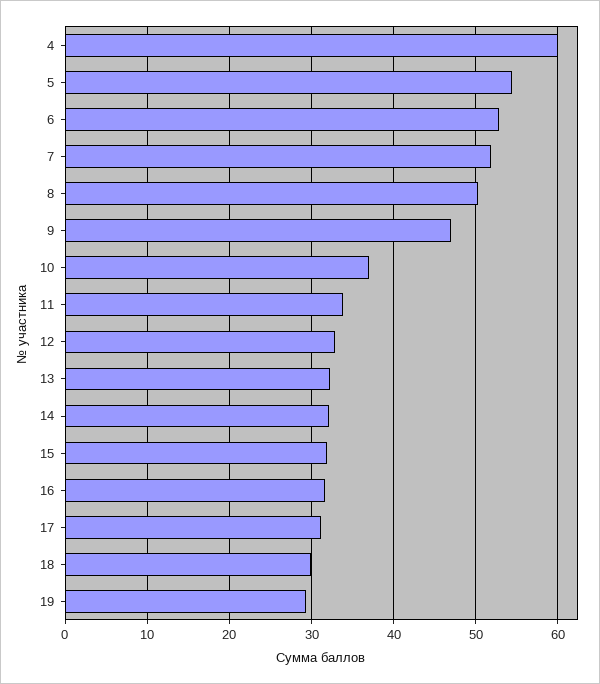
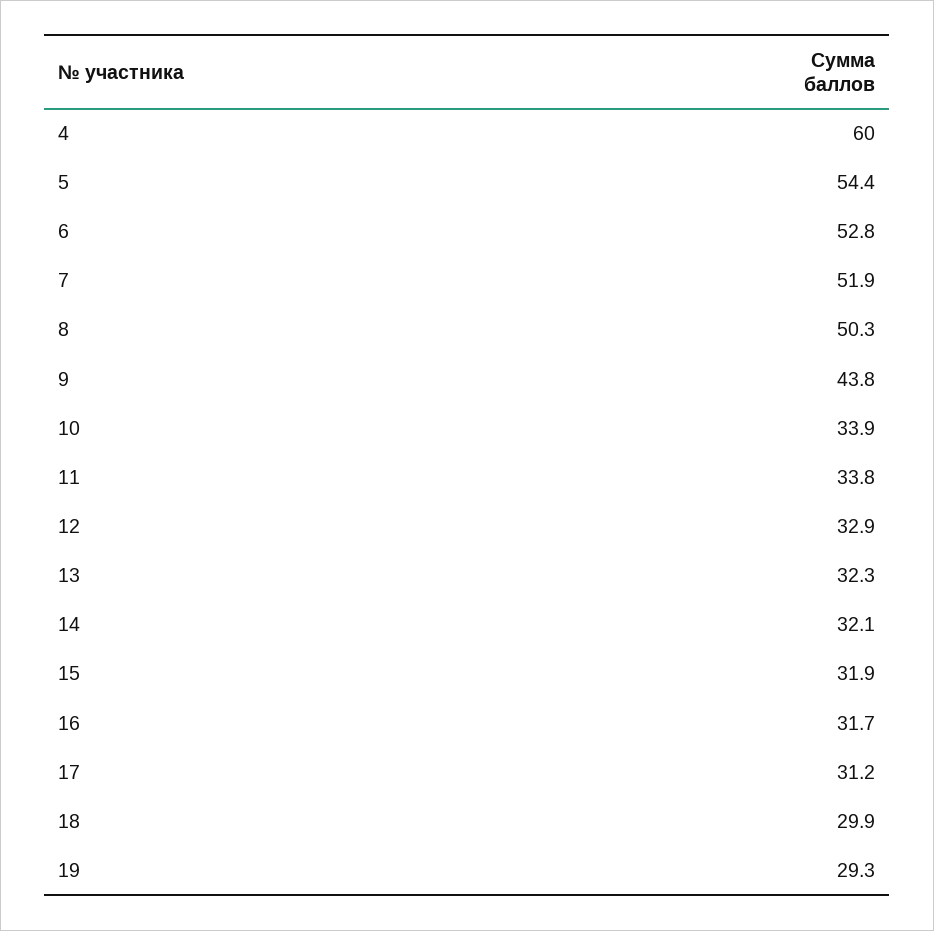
  {
    "4": 60,
    "5": 54.4,
    "6": 52.8,
    "7": 51.9,
    "8": 50.3,
-   "9": 47,
+   "9": 43.8,
-   "10": 37,
+   "10": 33.9,
    "11": 33.8,
    "12": 32.9,
    "13": 32.3,
    "14": 32.1,
    "15": 31.9,
    "16": 31.7,
    "17": 31.2,
    "18": 29.9,
    "19": 29.3
  }

